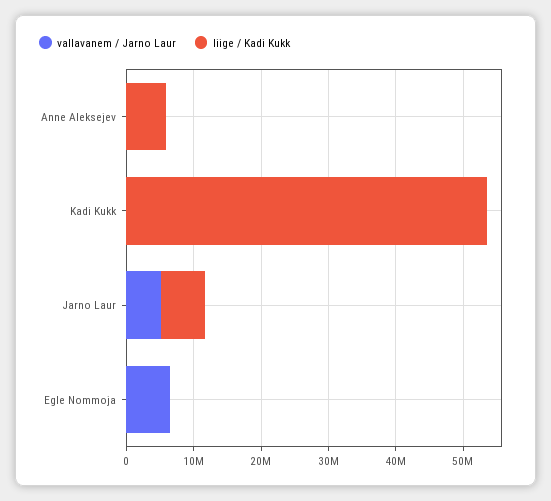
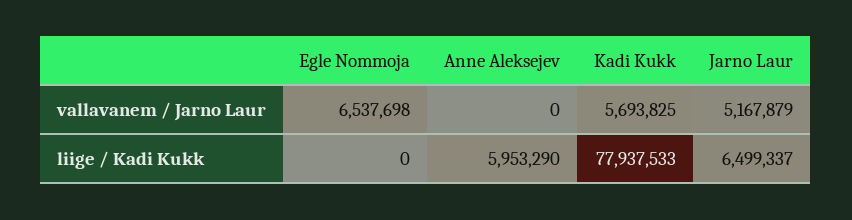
  {
    "vallavanem / Jarno Laur": {
      "Anne Aleksejev": 0,
-     "Kadi Kukk": 0,
+     "Kadi Kukk": 5693825,
      "Jarno Laur": 5167879,
      "Egle Nommoja": 6537698
    },
    "liige / Kadi Kukk": {
      "Anne Aleksejev": 5953290,
-     "Kadi Kukk": 54000000,
+     "Kadi Kukk": 77937533,
      "Jarno Laur": 6499337,
      "Egle Nommoja": 0
    }
  }

